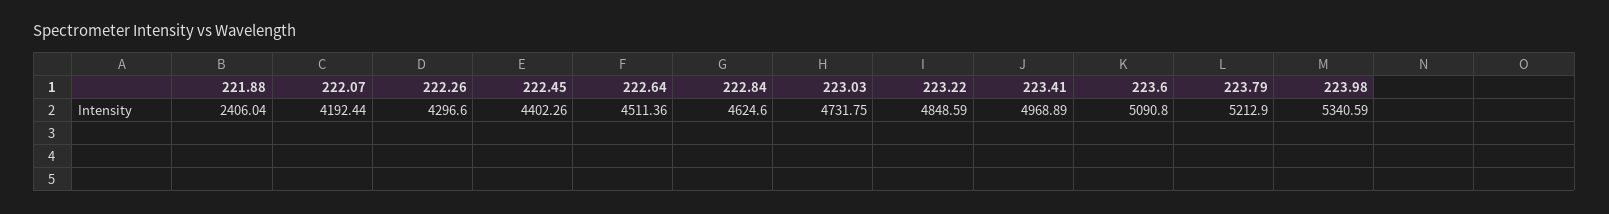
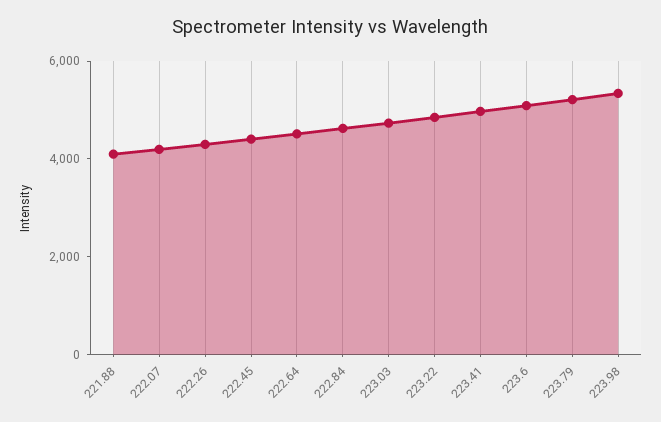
  {
-   "221.88": 2406.04,
+   "221.88": 4000,
    "222.07": 4192.44,
    "222.26": 4296.6,
    "222.45": 4402.26,
    "222.64": 4511.36,
    "222.84": 4624.6,
    "223.03": 4731.75,
    "223.22": 4848.59,
    "223.41": 4968.89,
    "223.6": 5090.8,
    "223.79": 5212.9,
    "223.98": 5340.59
  }

